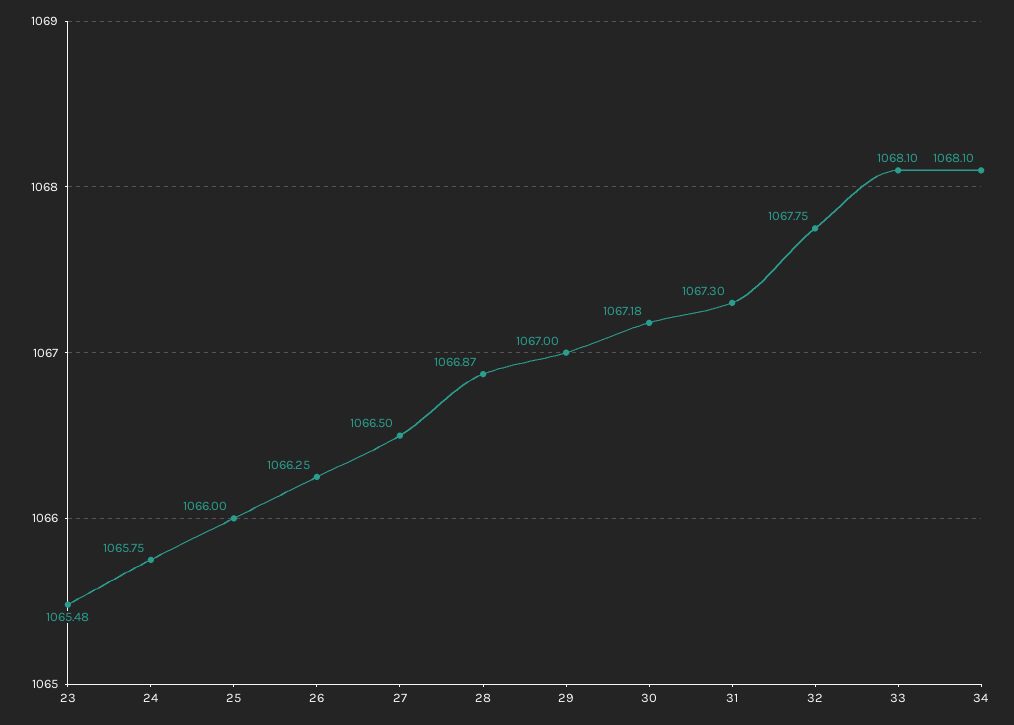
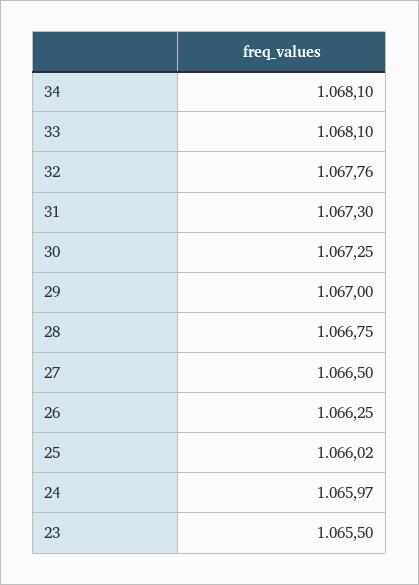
  {
-   "23": 1065.48,
+   "23": 1065.5,
-   "24": 1065.75,
+   "24": 1065.97,
-   "25": 1066,
+   "25": 1066.02,
    "26": 1066.25,
    "27": 1066.5,
-   "28": 1066.87,
+   "28": 1066.75,
    "29": 1067,
-   "30": 1067.18,
+   "30": 1067.25,
    "31": 1067.3,
-   "32": 1067.75,
+   "32": 1067.76,
    "33": 1068.1,
    "34": 1068.1
  }

